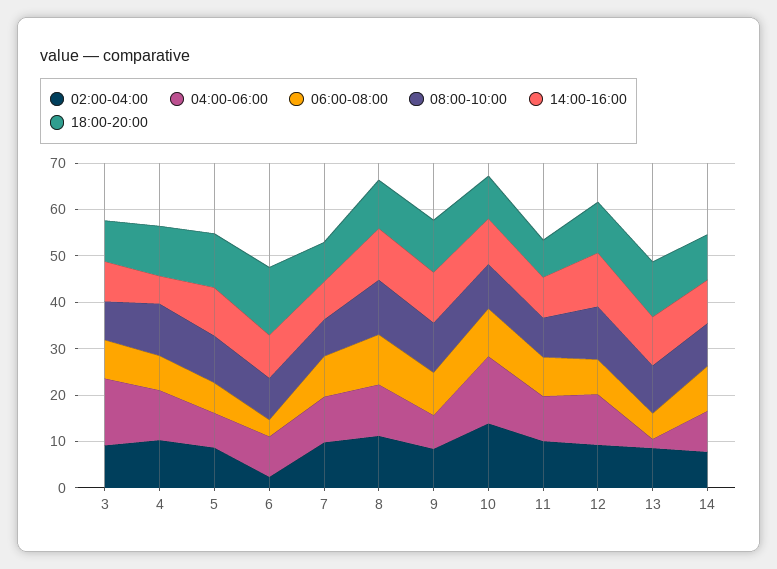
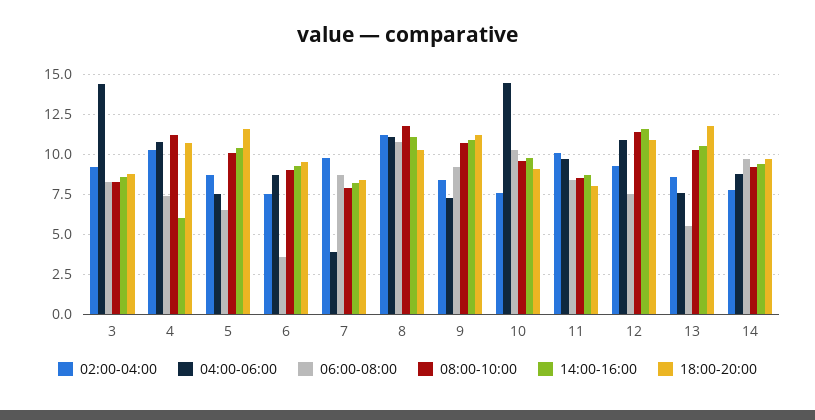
  {
    "02:00-04:00": {
      "3": 9,
      "4": 10.5,
      "5": 8.5,
-     "6": 2,
+     "6": 7.5,
      "7": 10,
      "8": 11,
      "9": 8.5,
-     "10": 14,
+     "10": 7.5,
      "11": 10,
      "12": 9.5,
      "13": 8.5,
      "14": 8
    },
    "04:00-06:00": {
      "3": 14.5,
      "4": 11,
      "5": 7.5,
      "6": 8.5,
-     "7": 10,
+     "7": 4,
      "8": 11,
      "9": 7.5,
      "10": 14.5,
      "11": 9.5,
      "12": 11,
-     "13": 2,
+     "13": 7.5,
      "14": 9
    },
    "06:00-08:00": {
      "3": 8.5,
      "4": 7.5,
      "5": 6.5,
      "6": 3.5,
      "7": 8.5,
      "8": 11,
      "9": 9,
      "10": 10.5,
      "11": 8.5,
      "12": 7.5,
      "13": 5.5,
      "14": 9.5
    },
    "08:00-10:00": {
      "3": 8.5,
      "4": 11,
      "5": 10,
      "6": 9,
      "7": 8,
      "8": 12,
      "9": 10.5,
      "10": 9.5,
      "11": 8.5,
      "12": 11.5,
      "13": 10.5,
      "14": 9
    },
    "14:00-16:00": {
      "3": 8.5,
      "4": 6,
      "5": 10.5,
      "6": 9.5,
      "7": 8,
      "8": 11,
      "9": 11,
      "10": 10,
      "11": 8.5,
      "12": 11.5,
      "13": 10.5,
      "14": 9.5
    },
    "18:00-20:00": {
      "3": 9,
      "4": 10.5,
      "5": 11.5,
-     "6": 14,
+     "6": 9.5,
      "7": 8.5,
      "8": 10.5,
      "9": 11,
      "10": 9,
      "11": 8,
      "12": 11,
      "13": 12,
      "14": 9.5
    }
  }

